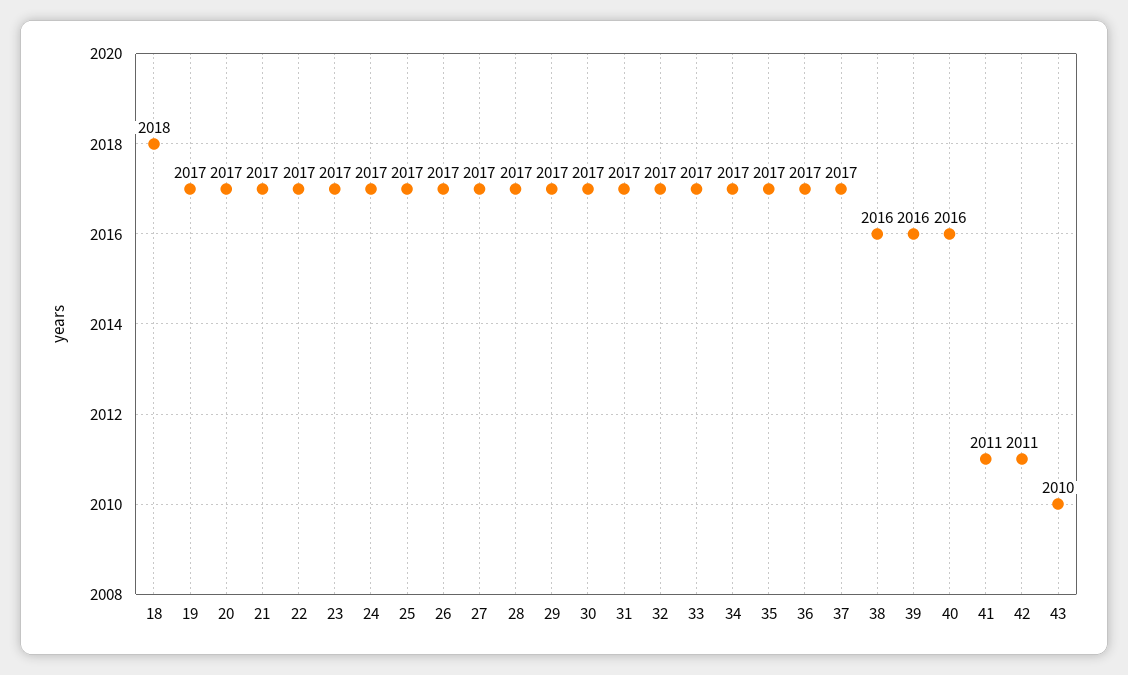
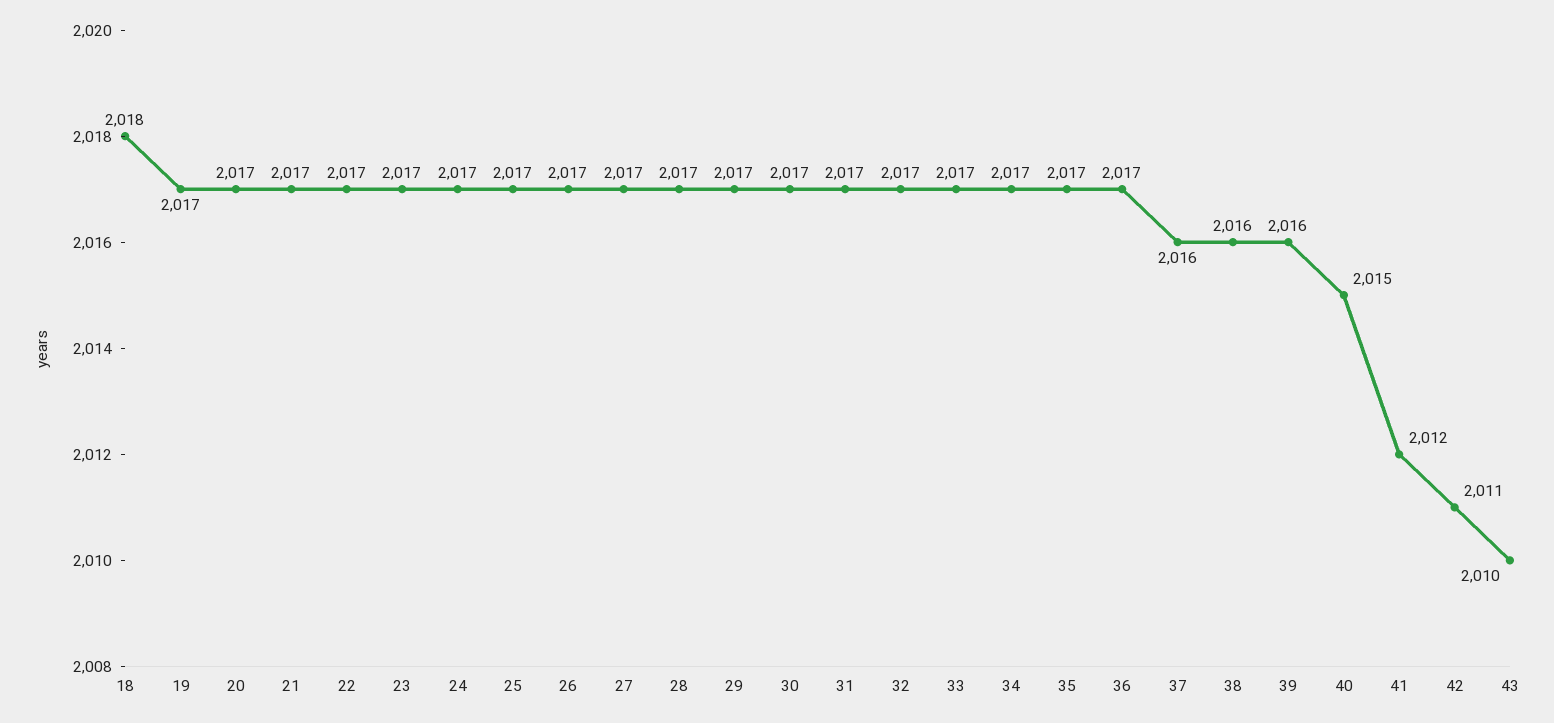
  {
    "18": 2018,
    "19": 2017,
    "20": 2017,
    "21": 2017,
    "22": 2017,
    "23": 2017,
    "24": 2017,
    "25": 2017,
    "26": 2017,
    "27": 2017,
    "28": 2017,
    "29": 2017,
    "30": 2017,
    "31": 2017,
    "32": 2017,
    "33": 2017,
    "34": 2017,
    "35": 2017,
    "36": 2017,
-   "37": 2017,
+   "37": 2016,
    "38": 2016,
    "39": 2016,
-   "40": 2016,
+   "40": 2015,
-   "41": 2011,
+   "41": 2012,
    "42": 2011,
    "43": 2010
  }

